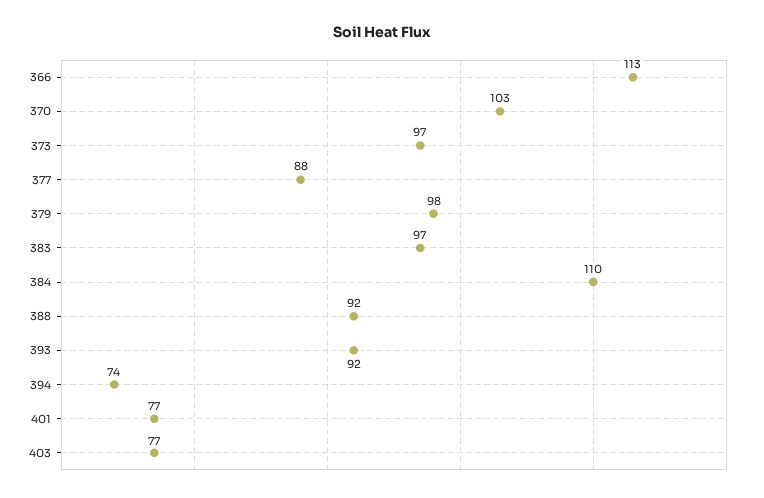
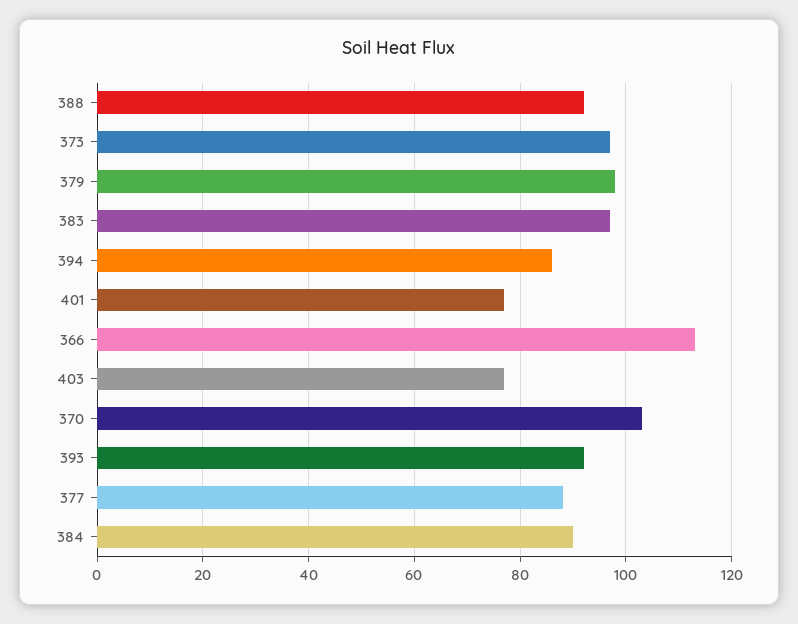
  {
    "366": 113,
    "370": 103,
    "373": 97,
    "377": 88,
    "379": 98,
    "383": 97,
-   "384": 110,
+   "384": 90,
    "388": 92,
    "393": 92,
-   "394": 74,
+   "394": 85,
    "401": 77,
    "403": 77
  }

